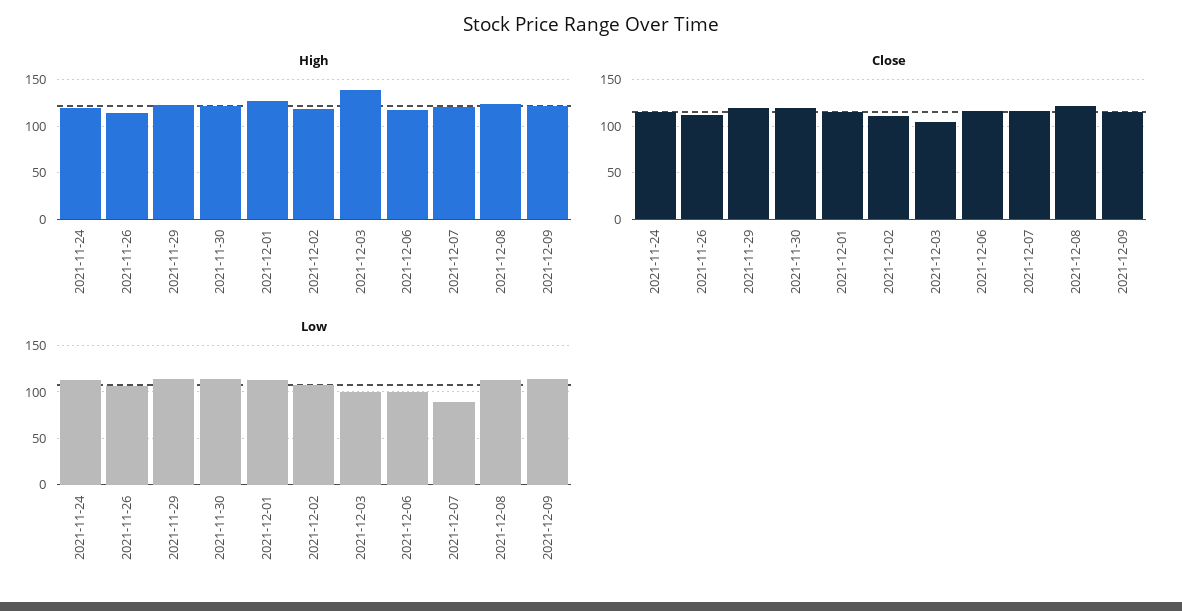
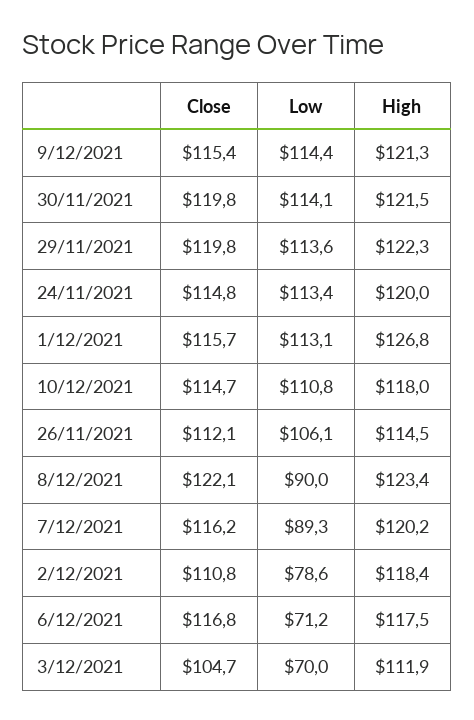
  {
    "High": {
      "2021-11-24": 120,
      "2021-11-26": 114.5,
      "2021-11-29": 122.3,
      "2021-11-30": 121.5,
      "2021-12-01": 126.8,
      "2021-12-02": 118.4,
-     "2021-12-03": 140,
+     "2021-12-03": 111.9,
      "2021-12-06": 117.5,
      "2021-12-07": 120.2,
      "2021-12-08": 123.4,
-     "2021-12-09": 121.3
+     "2021-12-09": 121.3,
+     "10/12/2021": 118
    },
    "Close": {
      "2021-11-24": 114.8,
      "2021-11-26": 112.1,
      "2021-11-29": 119.8,
      "2021-11-30": 119.8,
      "2021-12-01": 115.7,
      "2021-12-02": 110.8,
      "2021-12-03": 104.7,
      "2021-12-06": 116.8,
      "2021-12-07": 116.2,
      "2021-12-08": 122.1,
-     "2021-12-09": 115.4
+     "2021-12-09": 115.4,
+     "10/12/2021": 114.7
    },
    "Low": {
      "2021-11-24": 113.4,
      "2021-11-26": 106.1,
      "2021-11-29": 113.6,
      "2021-11-30": 114.1,
      "2021-12-01": 113.1,
-     "2021-12-02": 110,
+     "2021-12-02": 78.6,
-     "2021-12-03": 100,
+     "2021-12-03": 70,
-     "2021-12-06": 100,
+     "2021-12-06": 71.2,
      "2021-12-07": 89.3,
-     "2021-12-08": 110,
+     "2021-12-08": 90,
-     "2021-12-09": 114.4
+     "2021-12-09": 114.4,
+     "10/12/2021": 110.8
    }
  }

